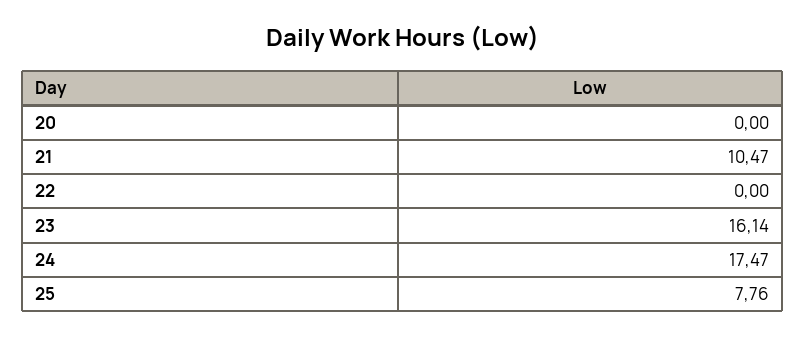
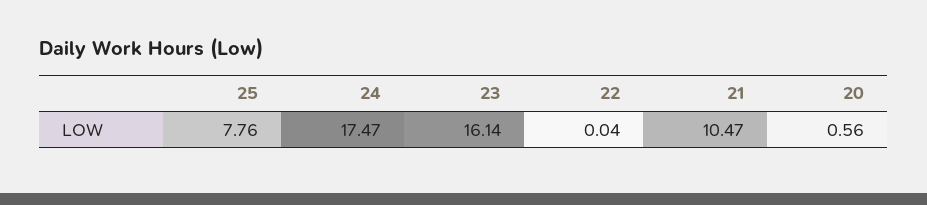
  {
-   "20": 0,
+   "20": 0.56,
    "21": 10.47,
-   "22": 0,
+   "22": 0.04,
    "23": 16.14,
    "24": 17.47,
    "25": 7.76
  }

